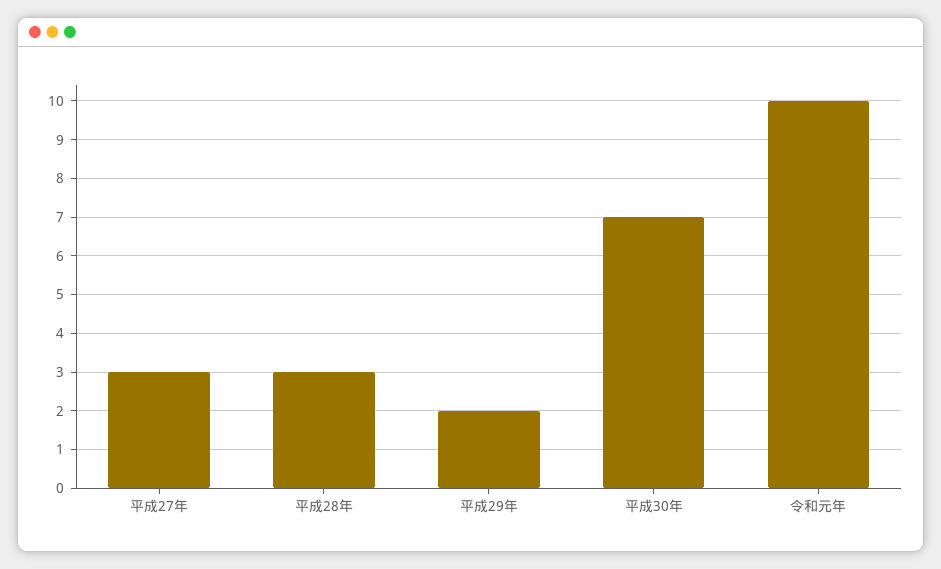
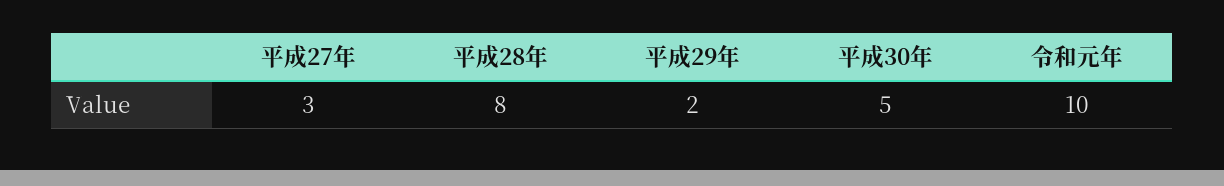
  {
    "平成27年": 3,
-   "平成28年": 3,
+   "平成28年": 8,
    "平成29年": 2,
-   "平成30年": 7,
+   "平成30年": 5,
    "令和元年": 10
  }

